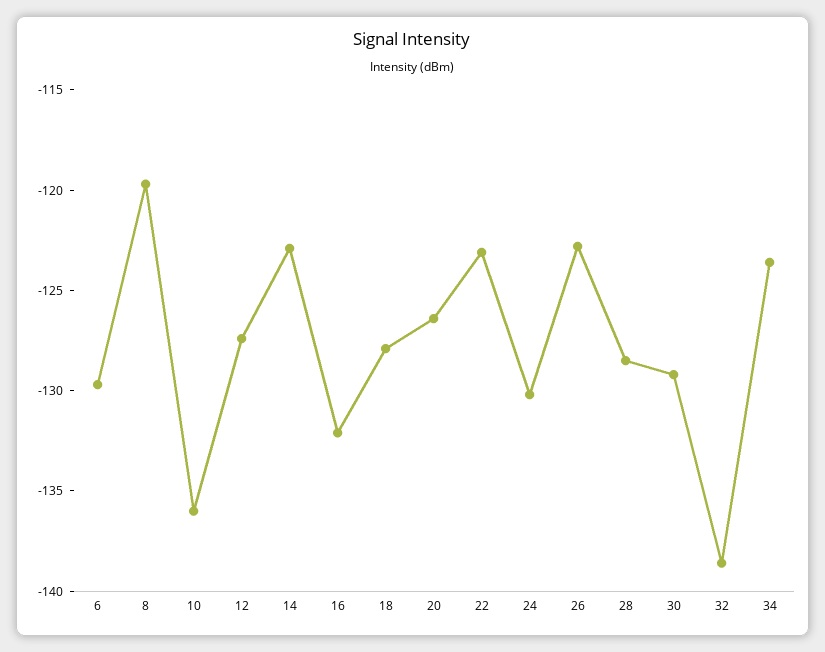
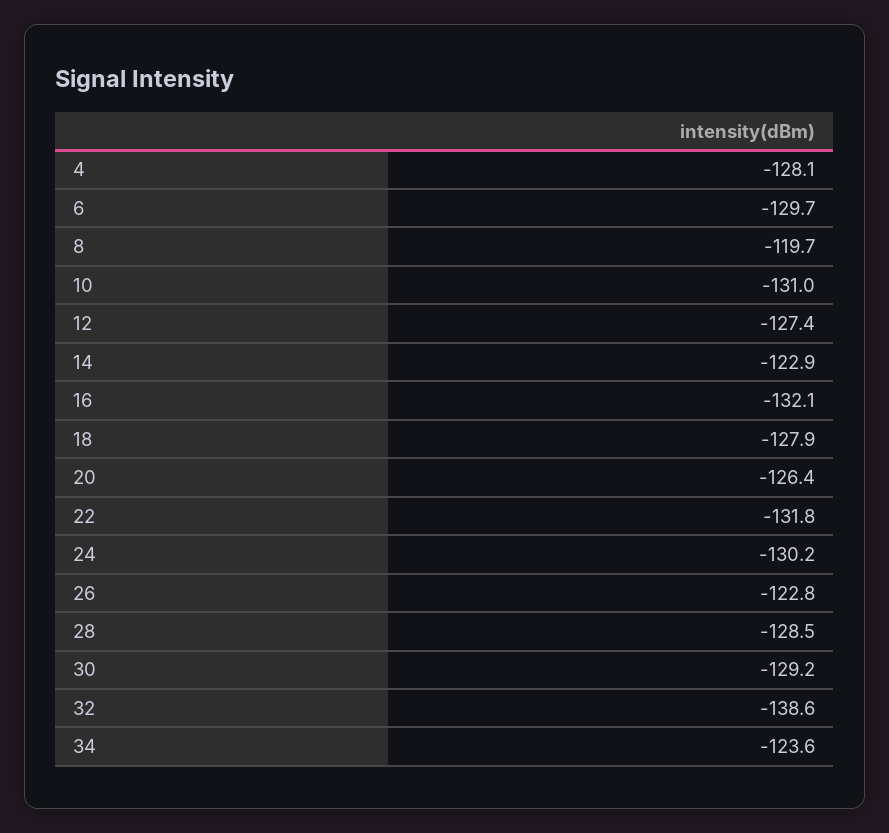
  {
    "6": -129.7,
    "8": -119.7,
-   "10": -136,
+   "10": -131,
    "12": -127.4,
    "14": -122.9,
    "16": -132.1,
    "18": -127.9,
    "20": -126.4,
-   "22": -123,
+   "22": -131.8,
    "24": -130.2,
    "26": -122.8,
    "28": -128.5,
    "30": -129.2,
    "32": -138.6,
-   "34": -123.6
+   "34": -123.6,
+   "4": -128.1
  }

